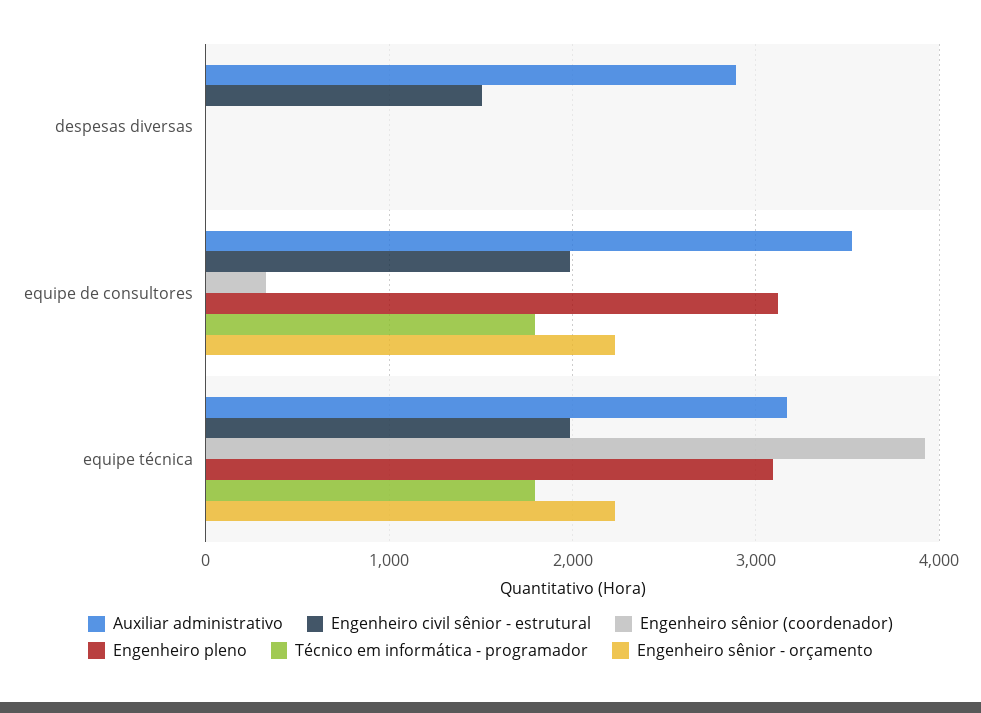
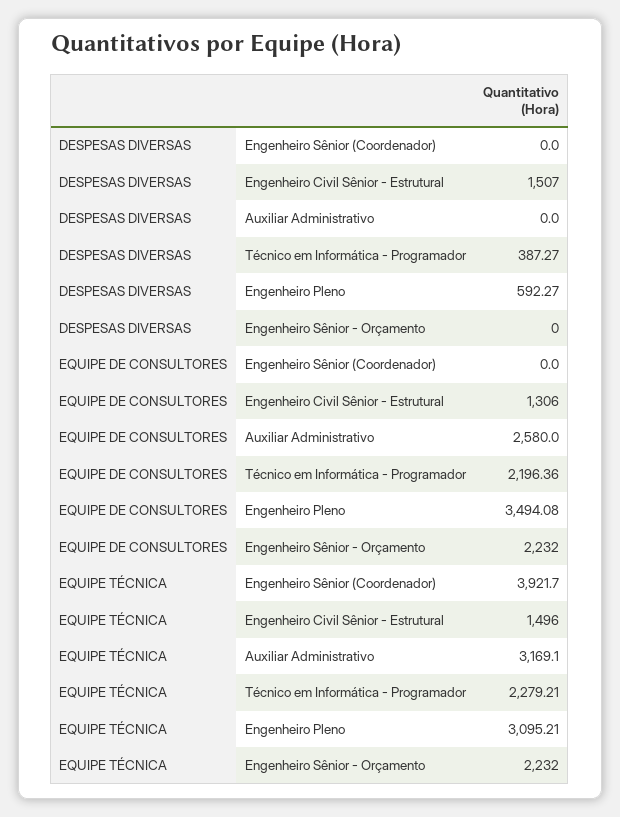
  {
    "Auxiliar administrativo": {
-     "despesas diversas": 2900,
+     "despesas diversas": 0,
-     "equipe de consultores": 3500,
+     "equipe de consultores": 2580,
      "equipe técnica": 3169.1
    },
    "Engenheiro civil sênior - estrutural": {
      "despesas diversas": 1507,
-     "equipe de consultores": 2000,
+     "equipe de consultores": 1306,
-     "equipe técnica": 2000
+     "equipe técnica": 1496
    },
    "Engenheiro sênior (coordenador)": {
      "despesas diversas": 0,
-     "equipe de consultores": 300,
+     "equipe de consultores": 0,
      "equipe técnica": 3921.7
    },
    "Engenheiro pleno": {
-     "despesas diversas": 0,
+     "despesas diversas": 592.27,
-     "equipe de consultores": 3100,
+     "equipe de consultores": 3494.08,
      "equipe técnica": 3095.21
    },
    "Técnico em informática - programador": {
-     "despesas diversas": 0,
+     "despesas diversas": 387.27,
-     "equipe de consultores": 1800,
+     "equipe de consultores": 2196.36,
-     "equipe técnica": 1800
+     "equipe técnica": 2279.21
    },
    "Engenheiro sênior - orçamento": {
      "despesas diversas": 0,
      "equipe de consultores": 2232,
      "equipe técnica": 2232
    }
  }

